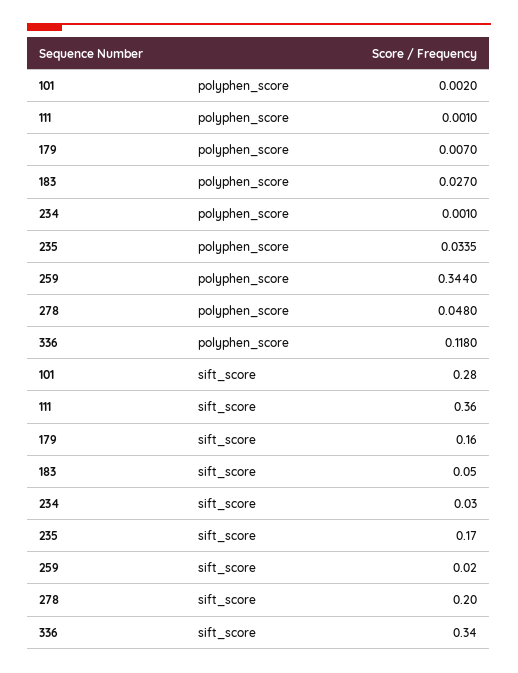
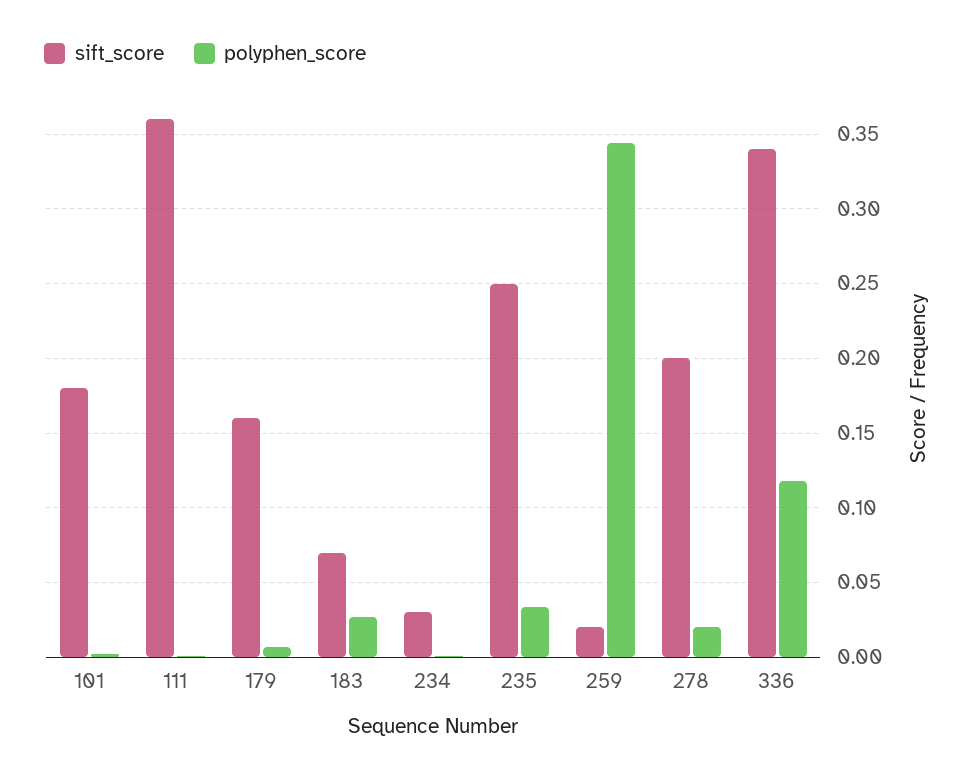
  {
    "polyphen_score": {
      "101": 0.002,
      "111": 0.001,
      "179": 0.007,
      "183": 0.027,
      "234": 0.001,
      "235": 0.0335,
      "259": 0.344,
-     "278": 0.048,
+     "278": 0.02,
      "336": 0.118
    },
    "sift_score": {
-     "101": 0.28,
+     "101": 0.18,
      "111": 0.36,
      "179": 0.16,
-     "183": 0.05,
+     "183": 0.07,
      "234": 0.03,
-     "235": 0.17,
+     "235": 0.25,
      "259": 0.02,
      "278": 0.2,
      "336": 0.34
    }
  }

